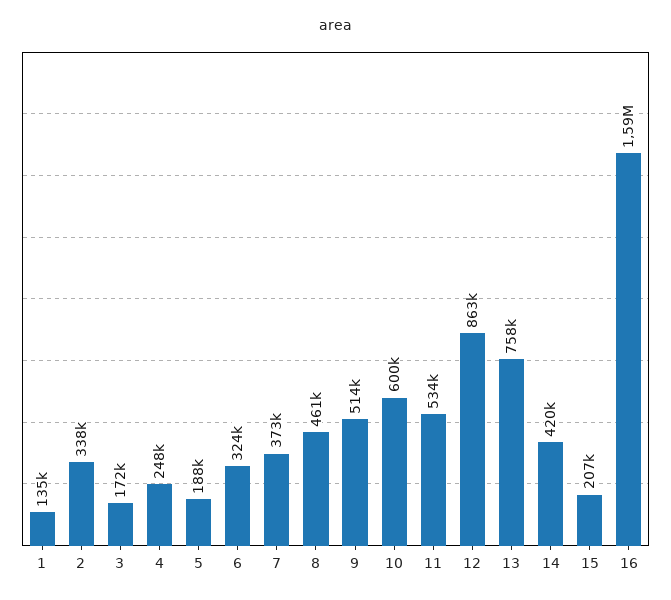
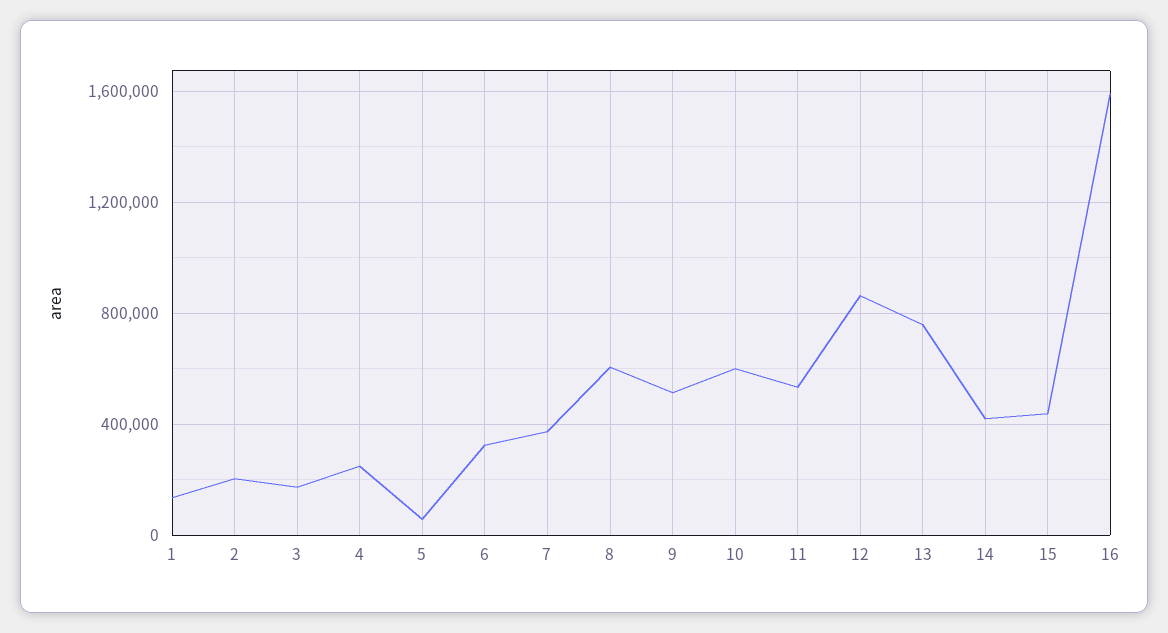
  {
    "1": 135000,
-   "2": 338000,
+   "2": 200000,
    "3": 172000,
    "4": 248000,
-   "5": 188000,
+   "5": 50000,
    "6": 324000,
    "7": 373000,
-   "8": 461000,
+   "8": 600000,
    "9": 514000,
    "10": 600000,
    "11": 534000,
    "12": 863000,
    "13": 758000,
    "14": 420000,
-   "15": 207000,
+   "15": 450000,
    "16": 1590000
  }

